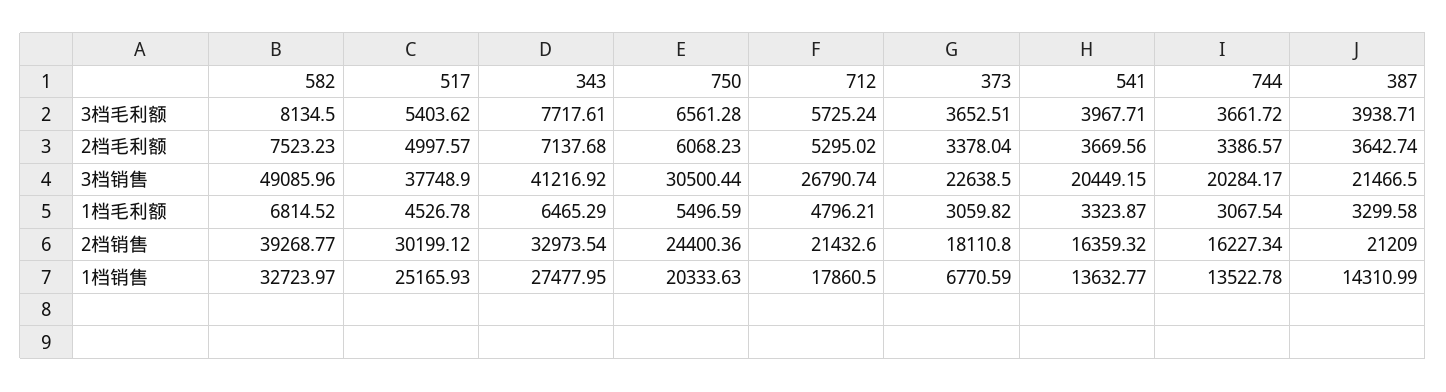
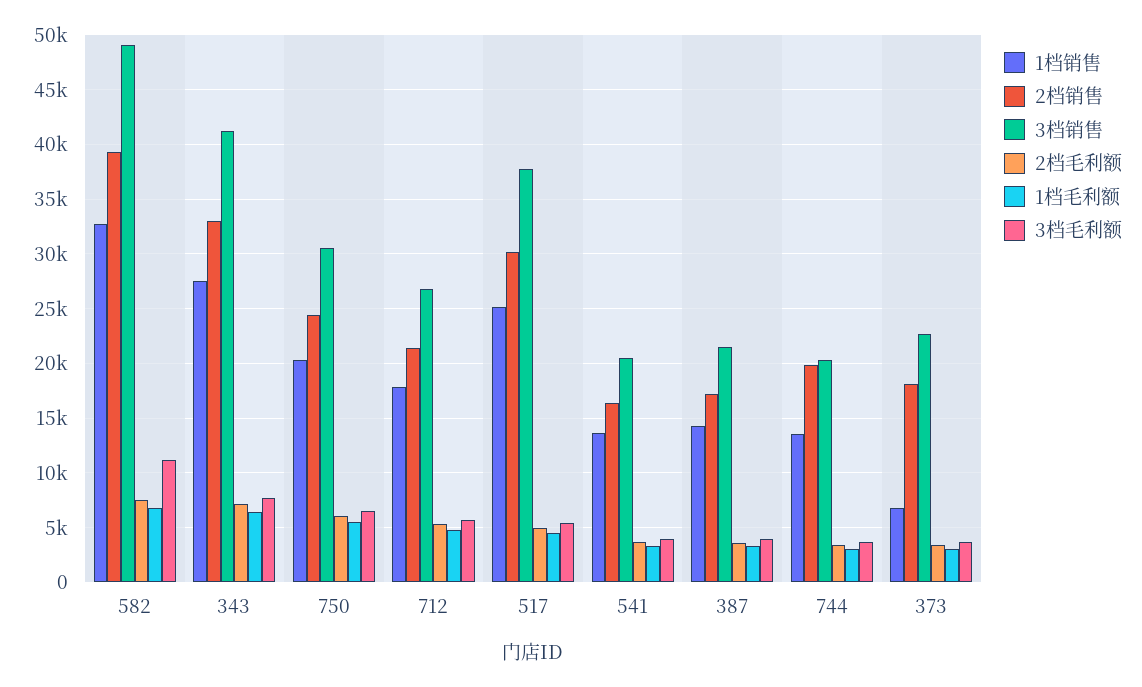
  {
    "3档毛利额": {
-     "582": 8134.5,
+     "582": 11000,
      "517": 5403.62,
      "343": 7717.61,
      "750": 6561.28,
      "712": 5725.24,
      "373": 3652.51,
      "541": 3967.71,
      "744": 3661.72,
      "387": 3938.71
    },
    "2档毛利额": {
      "582": 7523.23,
      "517": 4997.57,
      "343": 7137.68,
      "750": 6068.23,
      "712": 5295.02,
      "373": 3378.04,
      "541": 3669.56,
      "744": 3386.57,
      "387": 3642.74
    },
    "3档销售": {
      "582": 49085.96,
      "517": 37748.9,
      "343": 41216.92,
      "750": 30500.44,
      "712": 26790.74,
      "373": 22638.5,
      "541": 20449.15,
      "744": 20284.17,
      "387": 21466.5
    },
    "1档毛利额": {
      "582": 6814.52,
      "517": 4526.78,
      "343": 6465.29,
      "750": 5496.59,
      "712": 4796.21,
      "373": 3059.82,
      "541": 3323.87,
      "744": 3067.54,
      "387": 3299.58
    },
    "2档销售": {
      "582": 39268.77,
      "517": 30199.12,
      "343": 32973.54,
      "750": 24400.36,
      "712": 21432.6,
      "373": 18110.8,
      "541": 16359.32,
-     "744": 16227.34,
+     "744": 20000,
-     "387": 21209
+     "387": 17000
    },
    "1档销售": {
      "582": 32723.97,
      "517": 25165.93,
      "343": 27477.95,
      "750": 20333.63,
      "712": 17860.5,
      "373": 6770.59,
      "541": 13632.77,
      "744": 13522.78,
      "387": 14310.99
    }
  }

